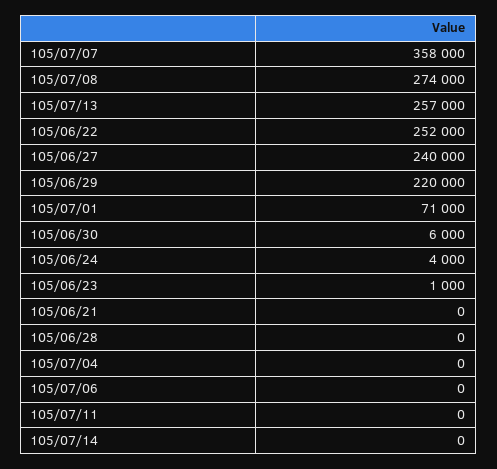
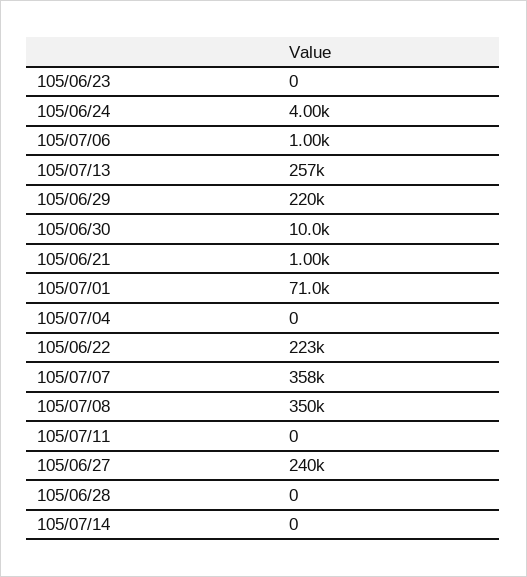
  {
    "105/07/07": 358000,
-   "105/07/08": 274000,
+   "105/07/08": 350000,
    "105/07/13": 257000,
-   "105/06/22": 252000,
+   "105/06/22": 223000,
    "105/06/27": 240000,
    "105/06/29": 220000,
    "105/07/01": 71000,
-   "105/06/30": 6000,
+   "105/06/30": 10000,
    "105/06/24": 4000,
-   "105/06/23": 1000,
+   "105/06/23": 0,
-   "105/06/21": 0,
+   "105/06/21": 1000,
    "105/06/28": 0,
    "105/07/04": 0,
-   "105/07/06": 0,
+   "105/07/06": 1000,
    "105/07/11": 0,
    "105/07/14": 0
  }

